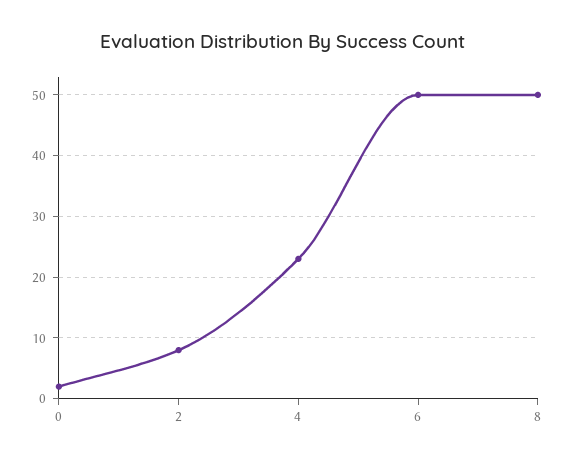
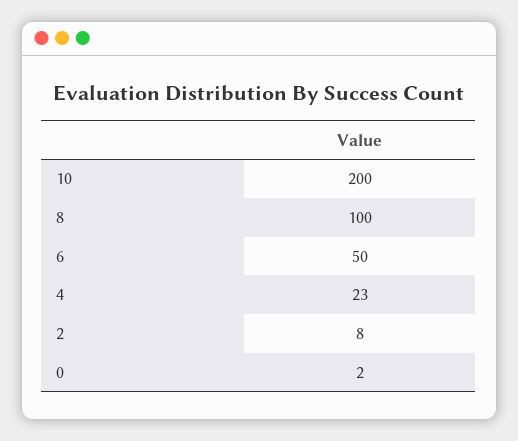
  {
    "0": 2,
    "2": 8,
    "4": 23,
    "6": 50,
-   "8": 50
+   "8": 100,
+   "10": 200
  }

